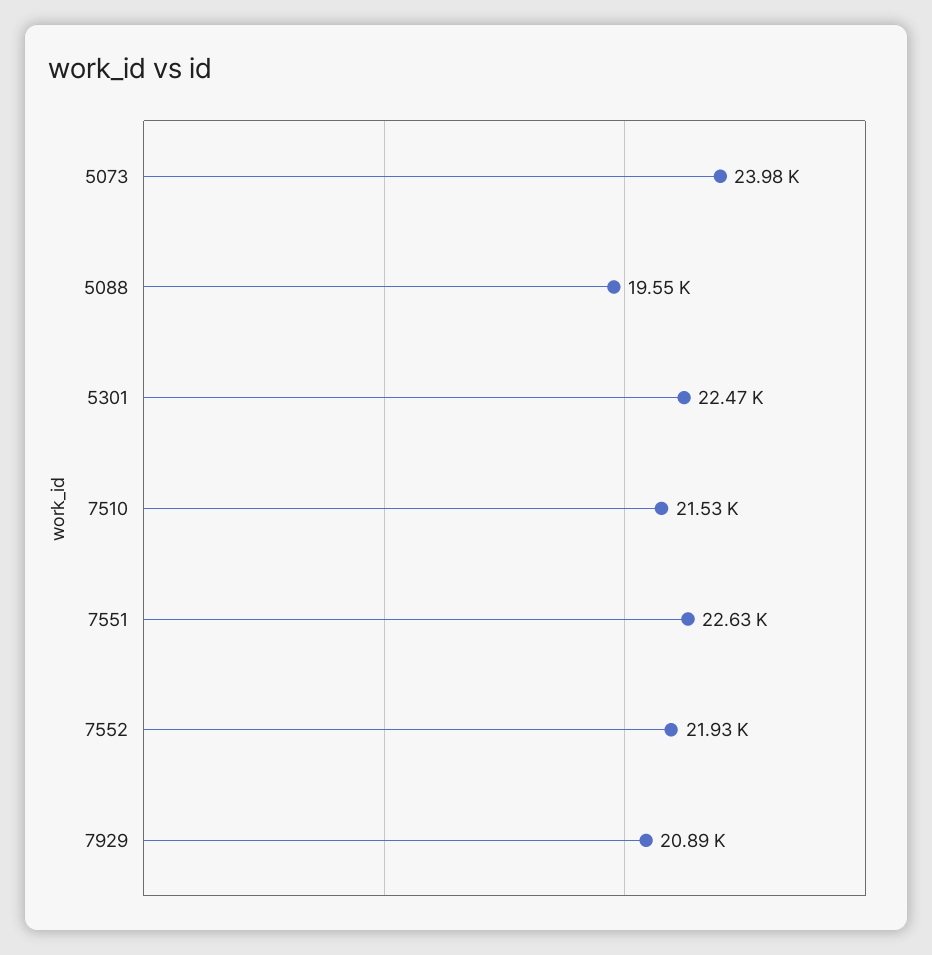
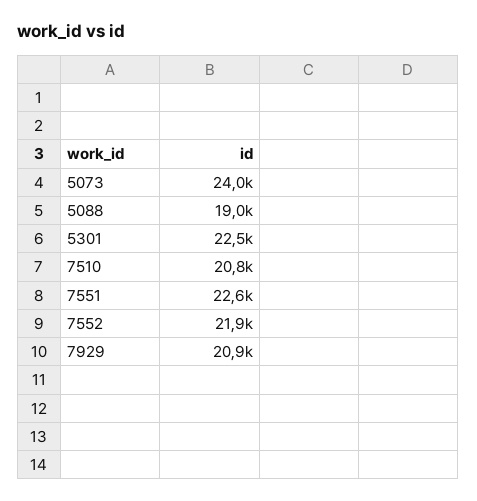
  {
    "5073": 23980,
-   "5088": 19550,
+   "5088": 19000,
    "5301": 22470,
-   "7510": 21530,
+   "7510": 20800,
    "7551": 22630,
    "7552": 21930,
    "7929": 20890
  }

